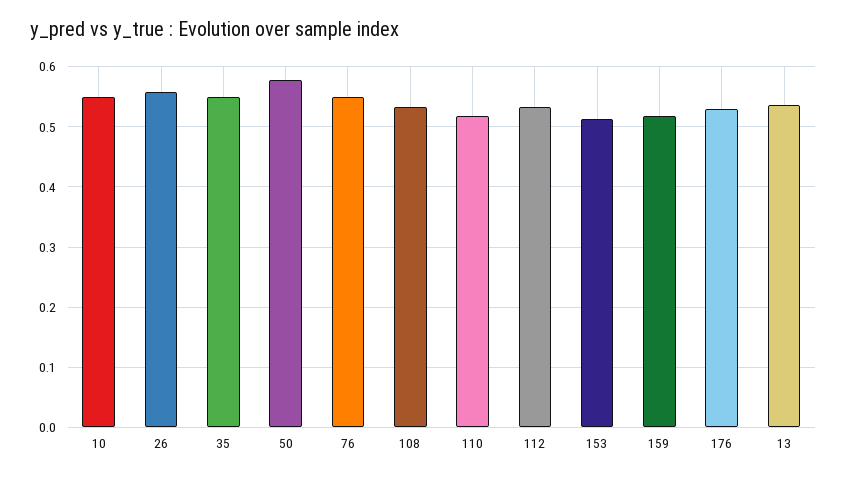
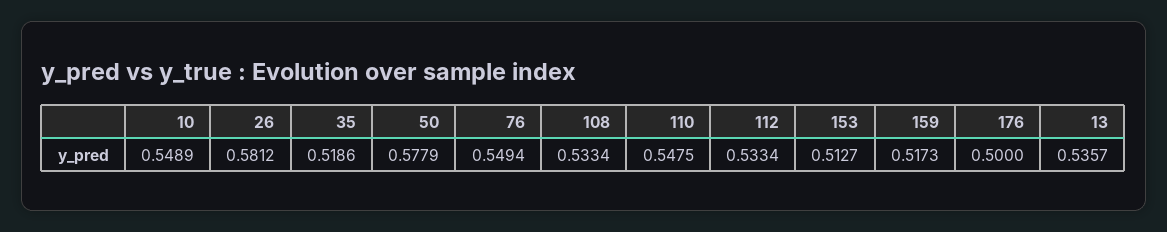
  {
    "10": 0.5489,
-   "26": 0.56,
+   "26": 0.5812,
-   "35": 0.55,
+   "35": 0.5186,
    "50": 0.5779,
    "76": 0.5494,
    "108": 0.5334,
-   "110": 0.52,
+   "110": 0.5475,
    "112": 0.5334,
    "153": 0.5127,
    "159": 0.5173,
-   "176": 0.53,
+   "176": 0.5,
    "13": 0.5357
  }

